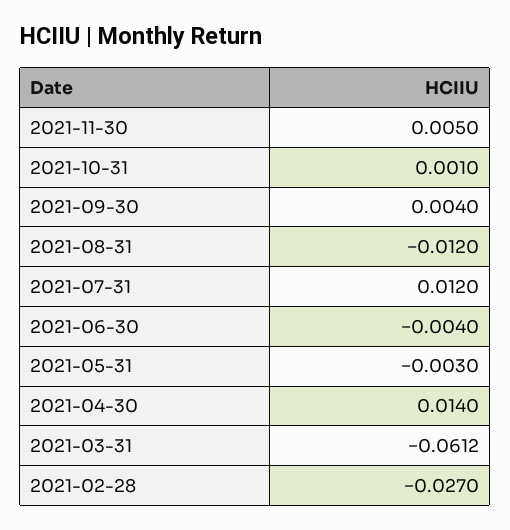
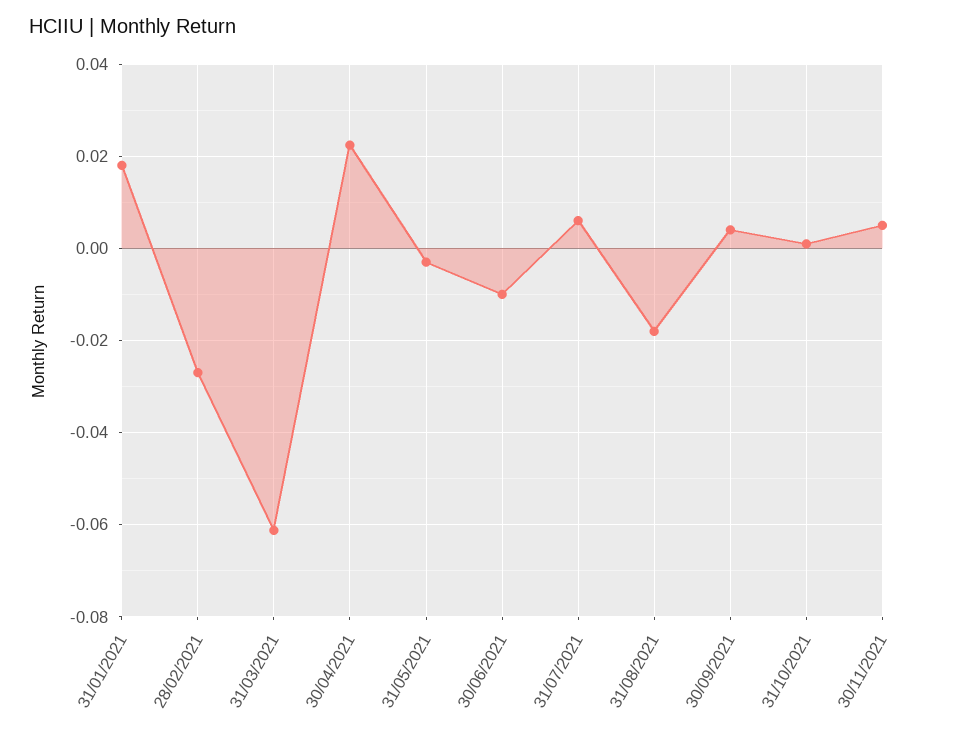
  {
    "2021-11-30": 0.005,
    "2021-10-31": 0.001,
    "2021-09-30": 0.004,
-   "2021-08-31": -0.012,
+   "2021-08-31": -0.018,
-   "2021-07-31": 0.012,
+   "2021-07-31": 0.006,
-   "2021-06-30": -0.004,
+   "2021-06-30": -0.01,
    "2021-05-31": -0.003,
-   "2021-04-30": 0.014,
+   "2021-04-30": 0.022,
    "2021-03-31": -0.0612,
-   "2021-02-28": -0.027
+   "2021-02-28": -0.027,
+   "31/01/2021": 0.018
  }

